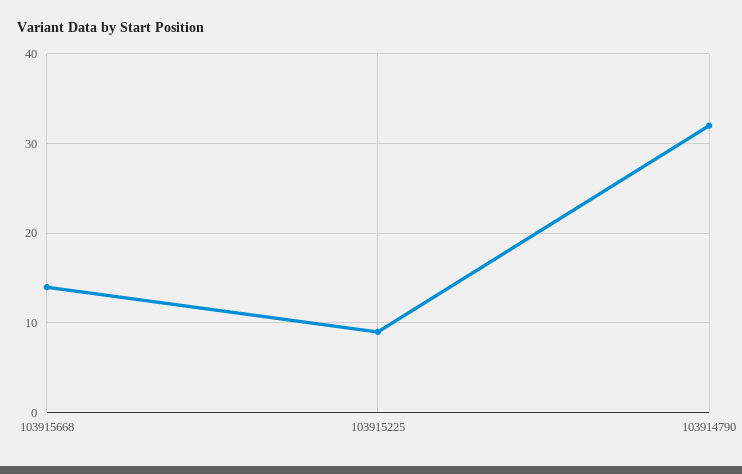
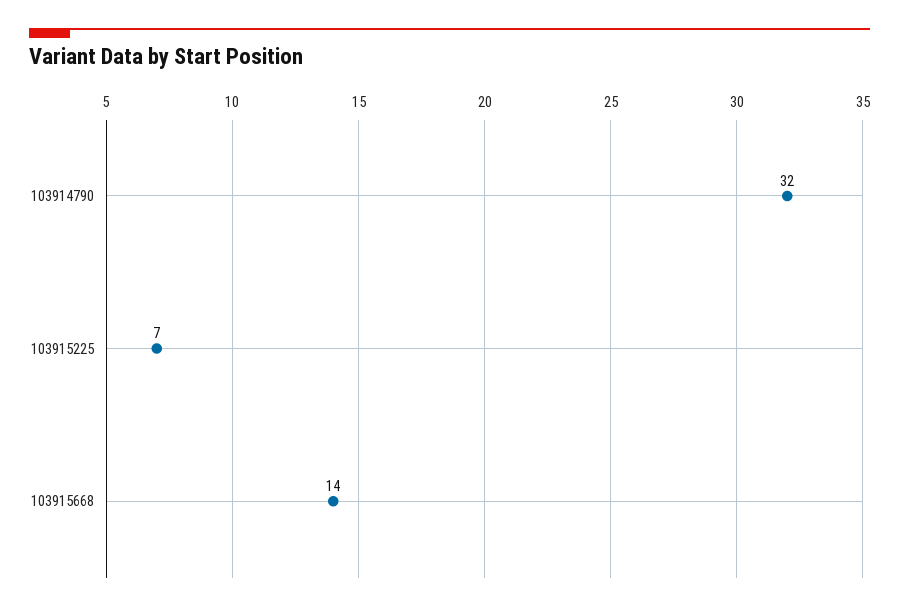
  {
    "103915668": 14,
-   "103915225": 9,
+   "103915225": 7,
    "103914790": 32
  }

